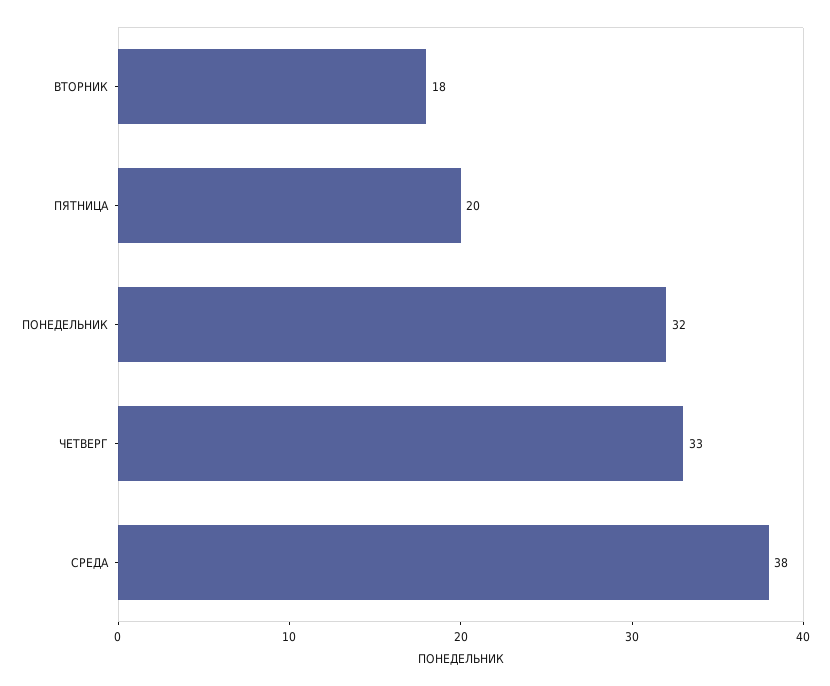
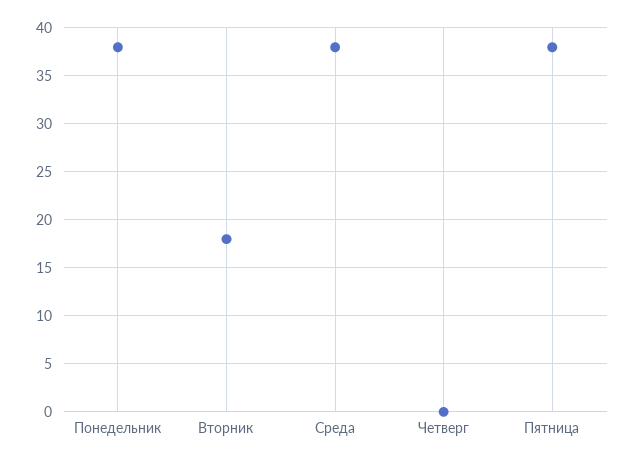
  {
    "ВТОРНИК": 18,
-   "ПЯТНИЦА": 20,
+   "ПЯТНИЦА": 38,
-   "ПОНЕДЕЛЬНИК": 32,
+   "ПОНЕДЕЛЬНИК": 38,
-   "ЧЕТВЕРГ": 33,
+   "ЧЕТВЕРГ": 0,
    "СРЕДА": 38
  }

